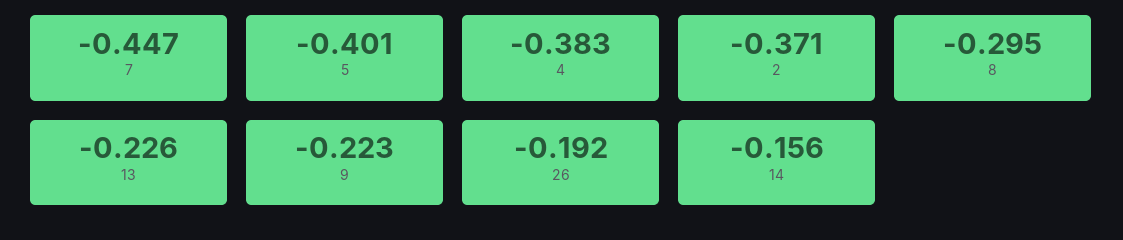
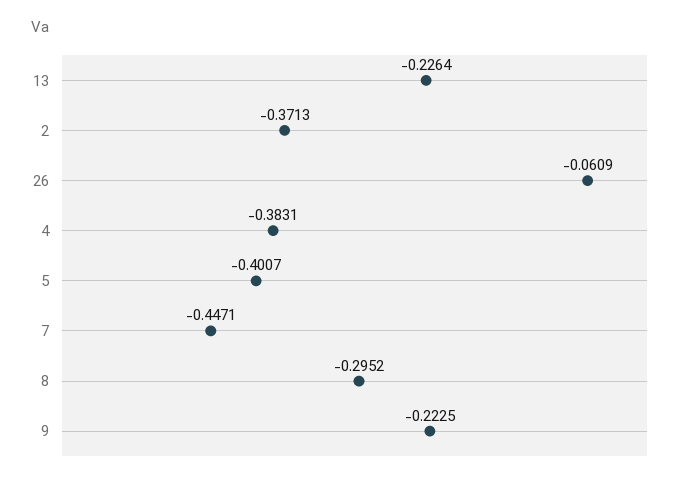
  {
    "7": -0.4471,
    "5": -0.4007,
    "4": -0.3831,
    "2": -0.3713,
    "8": -0.2952,
    "13": -0.2264,
    "9": -0.2225,
-   "26": -0.192,
+   "26": -0.0609
-   "14": -0.156
  }

